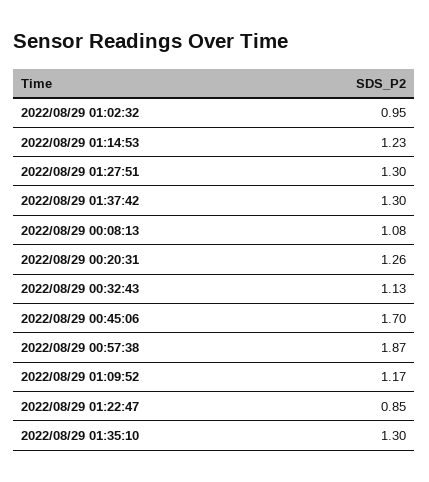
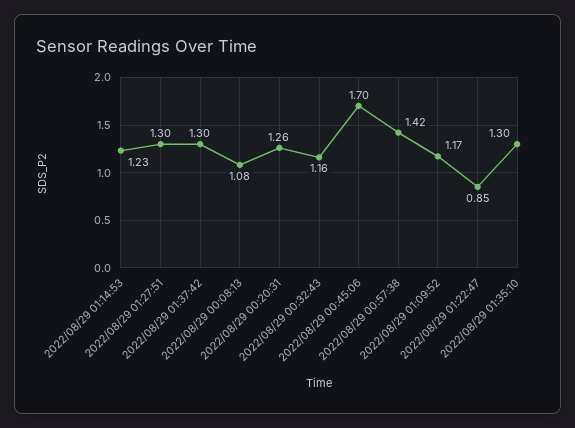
  {
-   "2022/08/29 01:02:32": 0.95,
    "2022/08/29 01:14:53": 1.23,
    "2022/08/29 01:27:51": 1.3,
    "2022/08/29 01:37:42": 1.3,
    "2022/08/29 00:08:13": 1.08,
    "2022/08/29 00:20:31": 1.26,
-   "2022/08/29 00:32:43": 1.13,
+   "2022/08/29 00:32:43": 1.16,
    "2022/08/29 00:45:06": 1.7,
-   "2022/08/29 00:57:38": 1.87,
+   "2022/08/29 00:57:38": 1.42,
    "2022/08/29 01:09:52": 1.17,
    "2022/08/29 01:22:47": 0.85,
    "2022/08/29 01:35:10": 1.3
  }

